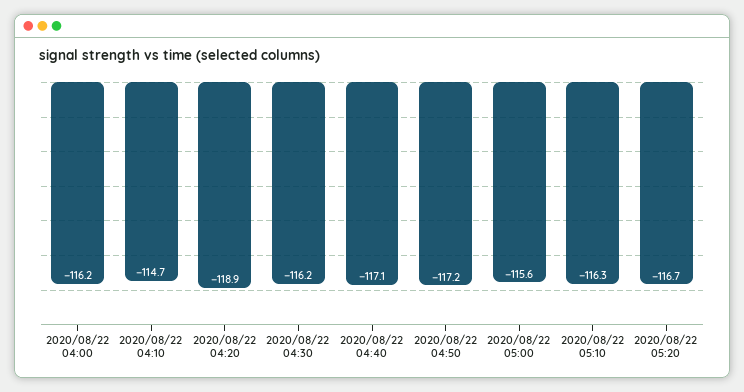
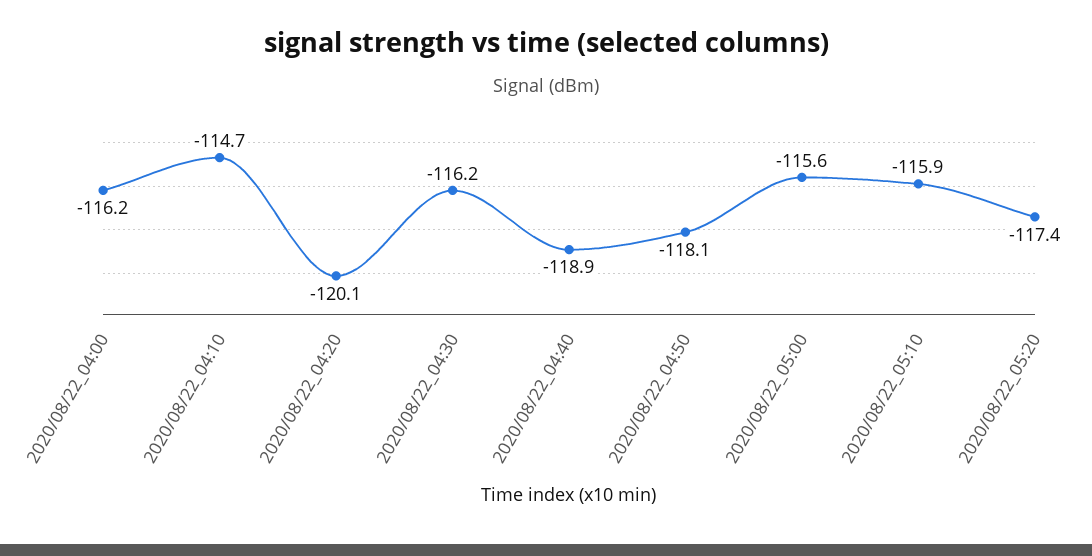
  {
    "2020/08/22 04:00": -116.2,
    "2020/08/22 04:10": -114.7,
-   "2020/08/22 04:20": -118.9,
+   "2020/08/22 04:20": -120.1,
    "2020/08/22 04:30": -116.2,
-   "2020/08/22 04:40": -117.1,
+   "2020/08/22 04:40": -118.9,
-   "2020/08/22 04:50": -117.2,
+   "2020/08/22 04:50": -118.1,
    "2020/08/22 05:00": -115.6,
-   "2020/08/22 05:10": -116.3,
+   "2020/08/22 05:10": -115.9,
-   "2020/08/22 05:20": -116.7
+   "2020/08/22 05:20": -117.4
  }

